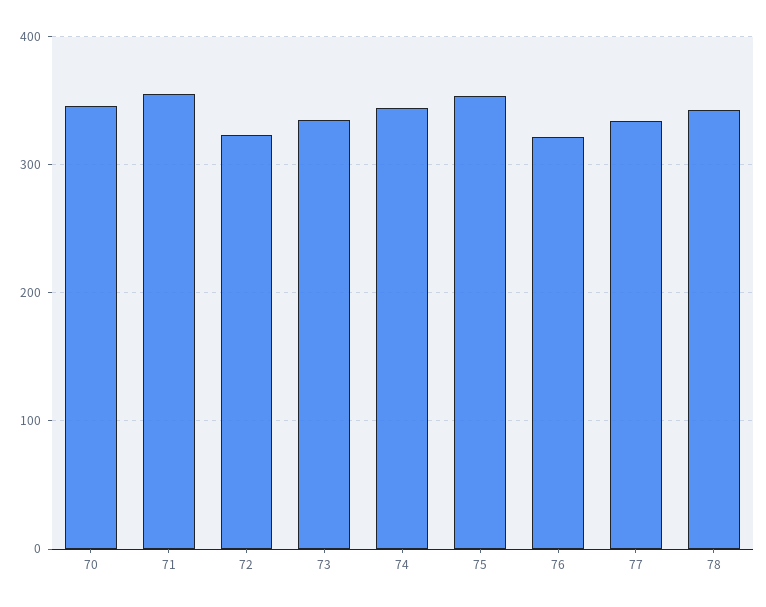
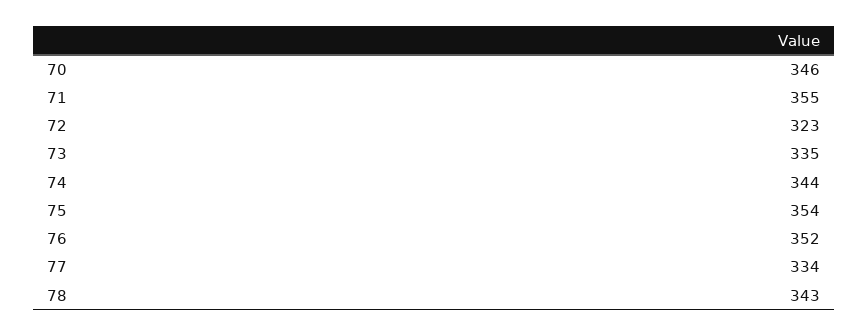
  {
    "70": 346,
    "71": 355,
    "72": 323,
    "73": 335,
    "74": 344,
    "75": 354,
-   "76": 320,
+   "76": 352,
    "77": 334,
    "78": 343
  }

